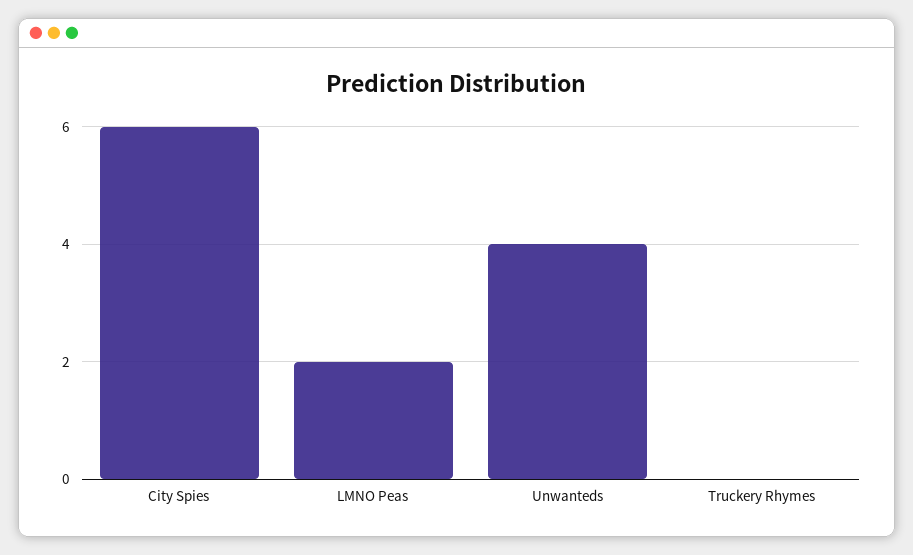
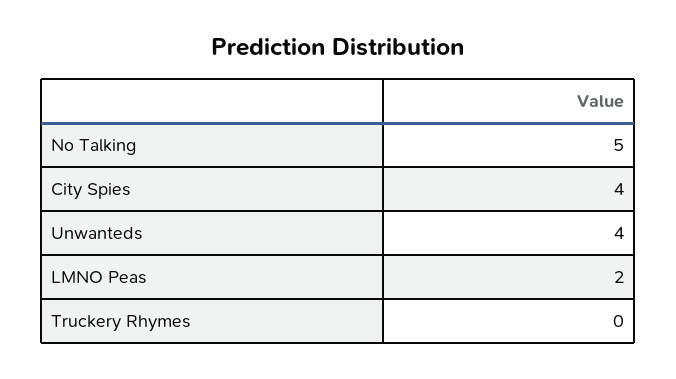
  {
-   "City Spies": 6,
+   "City Spies": 4,
    "LMNO Peas": 2,
    "Unwanteds": 4,
-   "Truckery Rhymes": 0
+   "Truckery Rhymes": 0,
+   "No Talking": 5
  }

